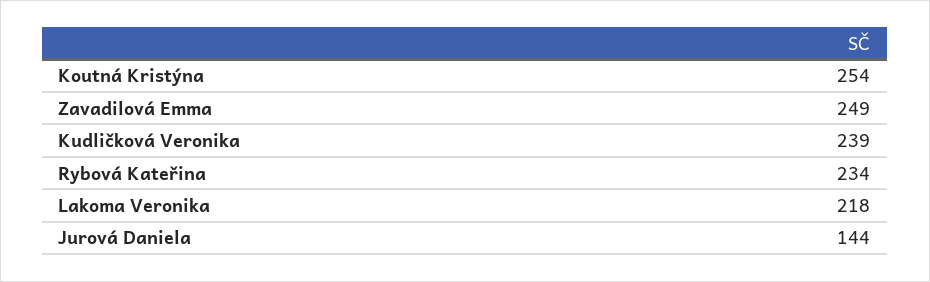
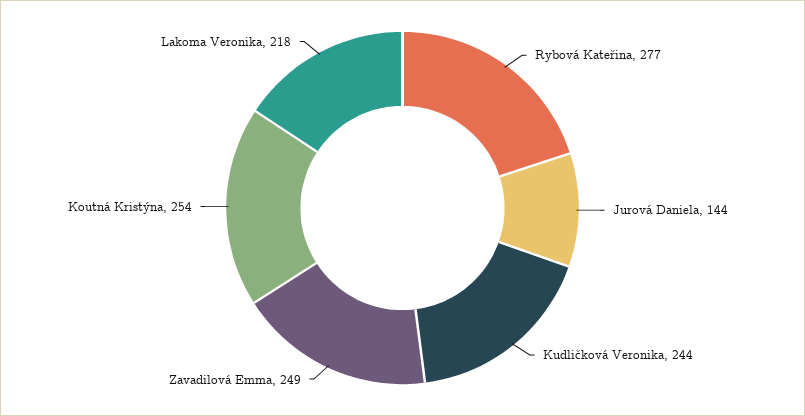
  {
    "Koutná Kristýna": 254,
    "Zavadilová Emma": 249,
-   "Kudličková Veronika": 239,
+   "Kudličková Veronika": 244,
-   "Rybová Kateřina": 234,
+   "Rybová Kateřina": 277,
    "Lakoma Veronika": 218,
    "Jurová Daniela": 144
  }

